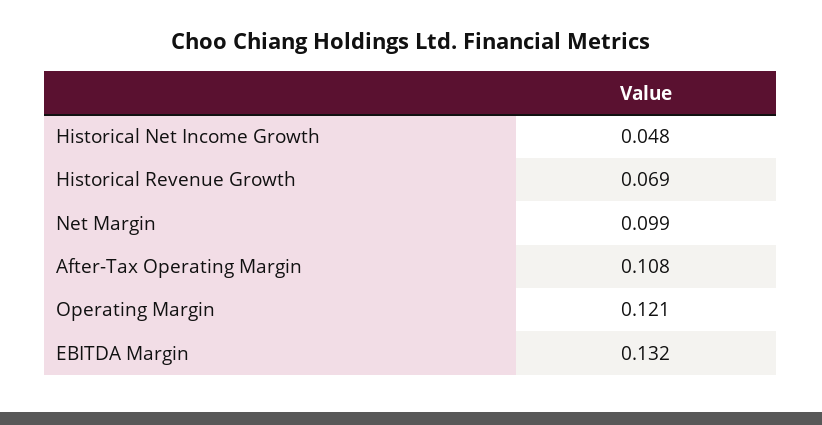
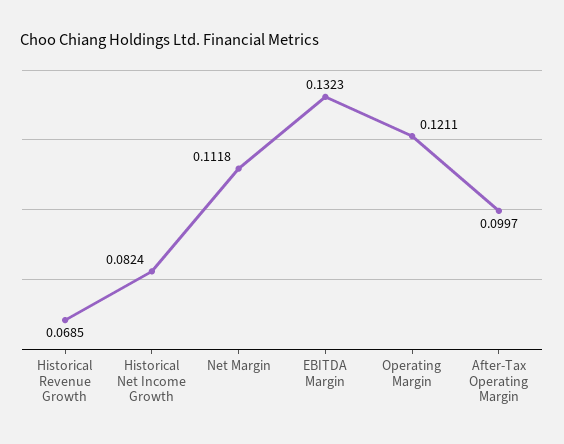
  {
-   "Historical Net Income Growth": 0.048,
+   "Historical Net Income Growth": 0.0824,
    "Historical Revenue Growth": 0.0685,
-   "Net Margin": 0.099,
+   "Net Margin": 0.1118,
-   "After-Tax Operating Margin": 0.108,
+   "After-Tax Operating Margin": 0.0997,
    "Operating Margin": 0.1211,
    "EBITDA Margin": 0.1323
  }

